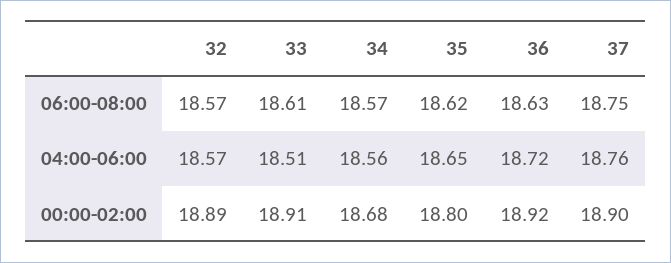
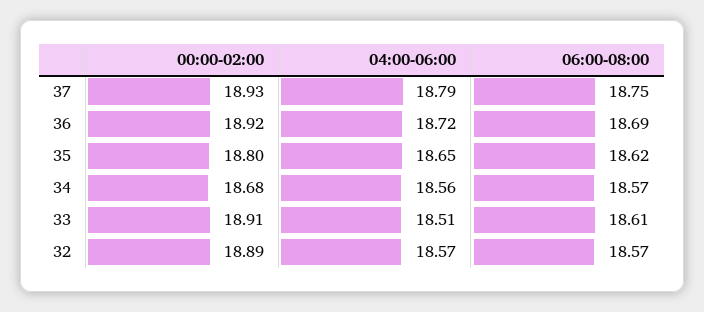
  {
    "32": {
      "06:00-08:00": 18.57,
      "04:00-06:00": 18.57,
      "00:00-02:00": 18.89
    },
    "33": {
      "06:00-08:00": 18.61,
      "04:00-06:00": 18.51,
      "00:00-02:00": 18.91
    },
    "34": {
      "06:00-08:00": 18.57,
      "04:00-06:00": 18.56,
      "00:00-02:00": 18.68
    },
    "35": {
      "06:00-08:00": 18.62,
      "04:00-06:00": 18.65,
      "00:00-02:00": 18.8
    },
    "36": {
-     "06:00-08:00": 18.63,
+     "06:00-08:00": 18.69,
      "04:00-06:00": 18.72,
      "00:00-02:00": 18.92
    },
    "37": {
      "06:00-08:00": 18.75,
-     "04:00-06:00": 18.76,
+     "04:00-06:00": 18.79,
-     "00:00-02:00": 18.9
+     "00:00-02:00": 18.93
    }
  }

